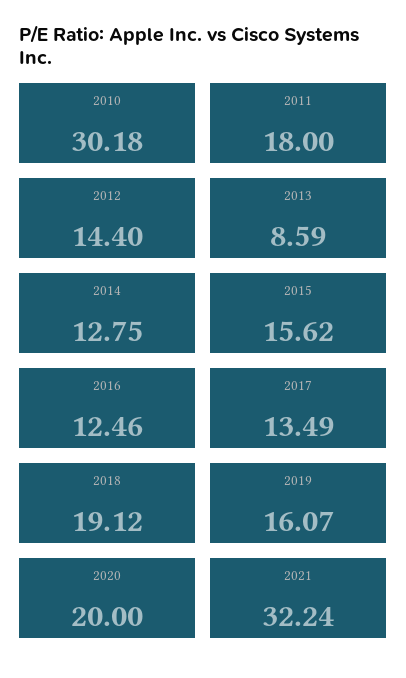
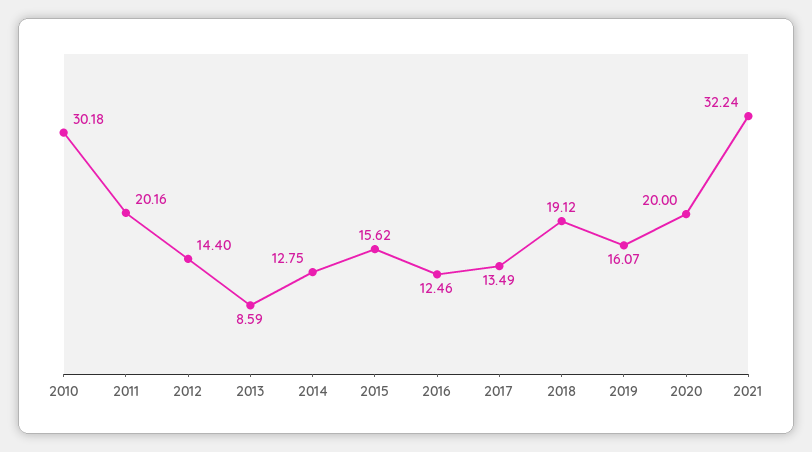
  {
    "2010": 30.18,
-   "2011": 18,
+   "2011": 20.16,
    "2012": 14.4,
    "2013": 8.59,
    "2014": 12.75,
    "2015": 15.62,
    "2016": 12.46,
    "2017": 13.49,
    "2018": 19.12,
    "2019": 16.07,
    "2020": 20,
    "2021": 32.24
  }

